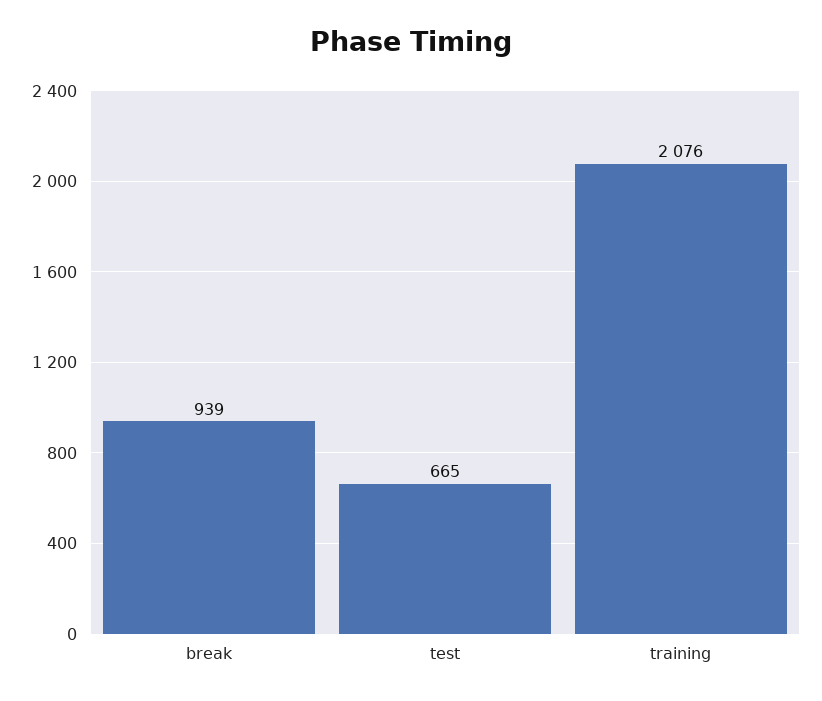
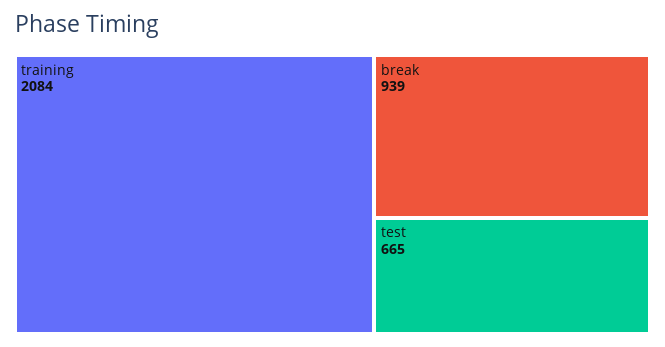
  {
    "break": 939,
    "test": 665,
-   "training": 2076
+   "training": 2084
  }

